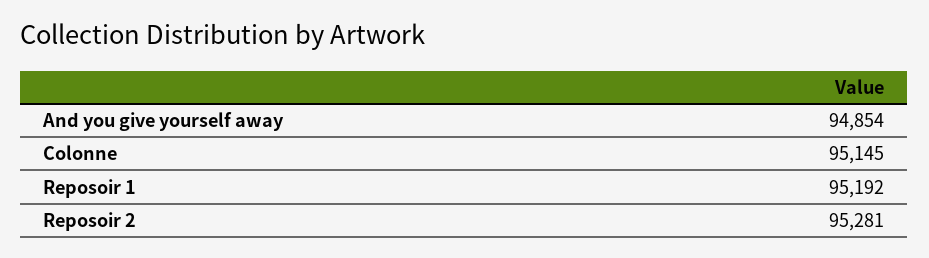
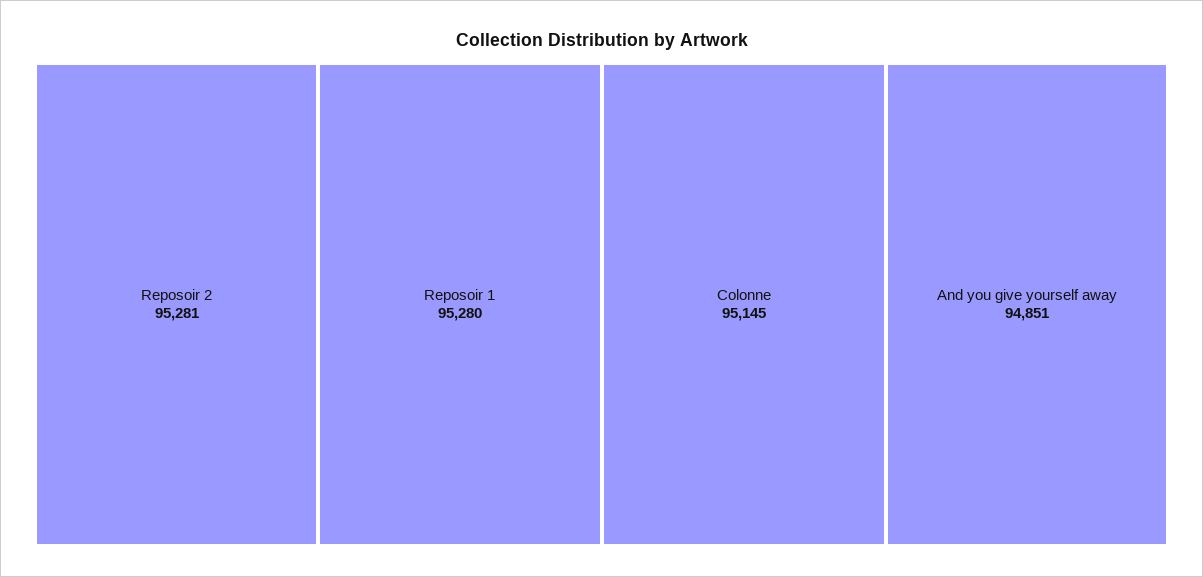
  {
-   "And you give yourself away": 94854,
+   "And you give yourself away": 94851,
    "Colonne": 95145,
-   "Reposoir 1": 95192,
+   "Reposoir 1": 95280,
    "Reposoir 2": 95281
  }

